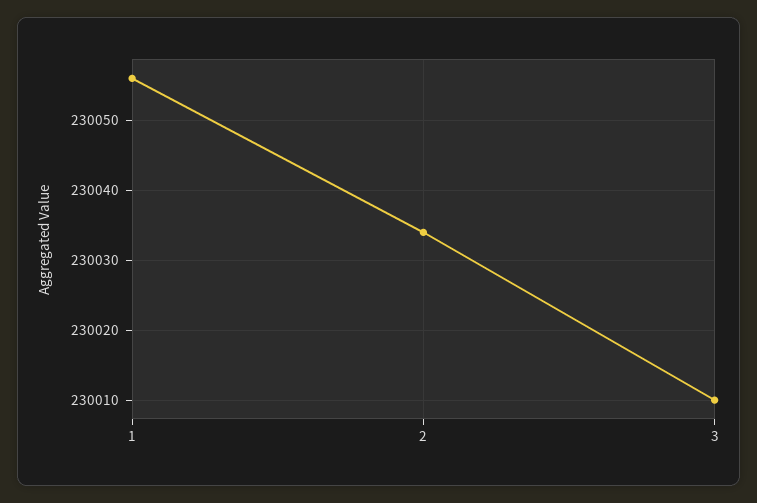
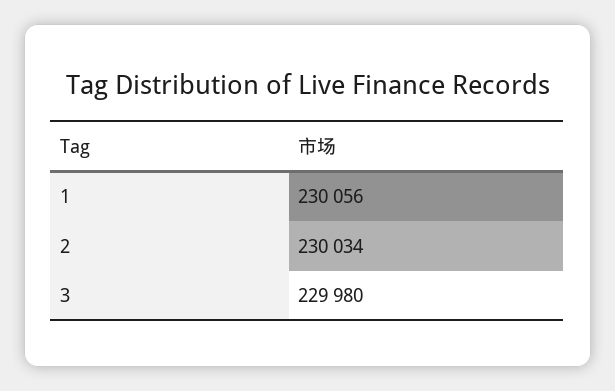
  {
    "1": 230056,
    "2": 230034,
-   "3": 230010
+   "3": 229980
  }

